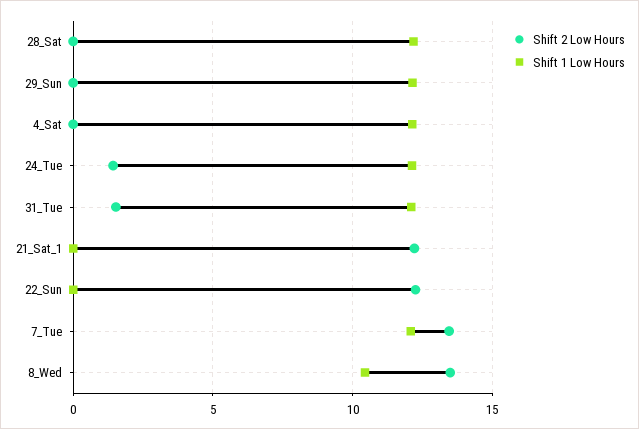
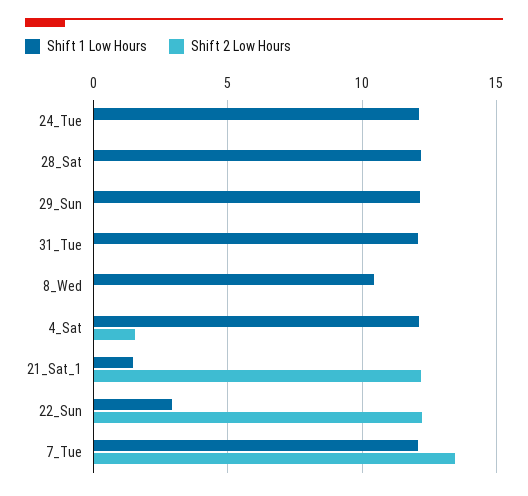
  {
    "Shift 2 Low Hours": {
      "28_Sat": 0,
      "29_Sun": 0,
-     "4_Sat": 0,
+     "4_Sat": 1.5,
-     "24_Tue": 1.5,
+     "24_Tue": 0,
-     "31_Tue": 1.5,
+     "31_Tue": 0,
      "21_Sat_1": 12,
      "22_Sun": 12.5,
      "7_Tue": 13.5,
-     "8_Wed": 13.5
+     "8_Wed": 0
    },
    "Shift 1 Low Hours": {
      "28_Sat": 12,
      "29_Sun": 12,
      "4_Sat": 12,
      "24_Tue": 12,
      "31_Tue": 12,
-     "21_Sat_1": 0,
+     "21_Sat_1": 1.5,
-     "22_Sun": 0,
+     "22_Sun": 3,
      "7_Tue": 12,
      "8_Wed": 10.5
    }
  }

